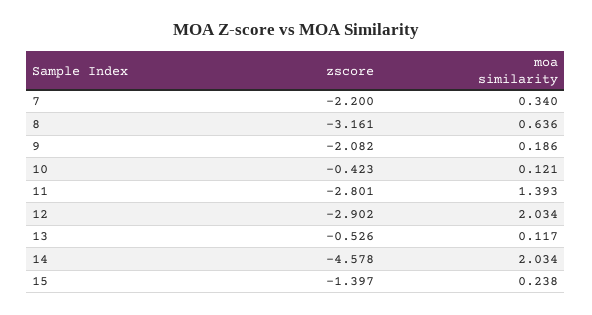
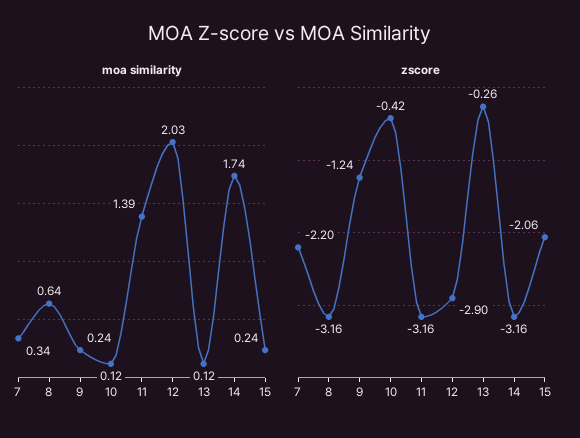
  {
    "zscore": {
      "7": -2.2,
      "8": -3.161,
-     "9": -2.082,
+     "9": -1.24,
      "10": -0.423,
-     "11": -2.801,
+     "11": -3.16,
      "12": -2.902,
-     "13": -0.526,
+     "13": -0.26,
-     "14": -4.578,
+     "14": -3.16,
-     "15": -1.397
+     "15": -2.06
    },
    "moa similarity": {
      "7": 0.34,
      "8": 0.636,
-     "9": 0.186,
+     "9": 0.24,
      "10": 0.121,
      "11": 1.393,
      "12": 2.034,
      "13": 0.117,
-     "14": 2.034,
+     "14": 1.74,
      "15": 0.238
    }
  }

